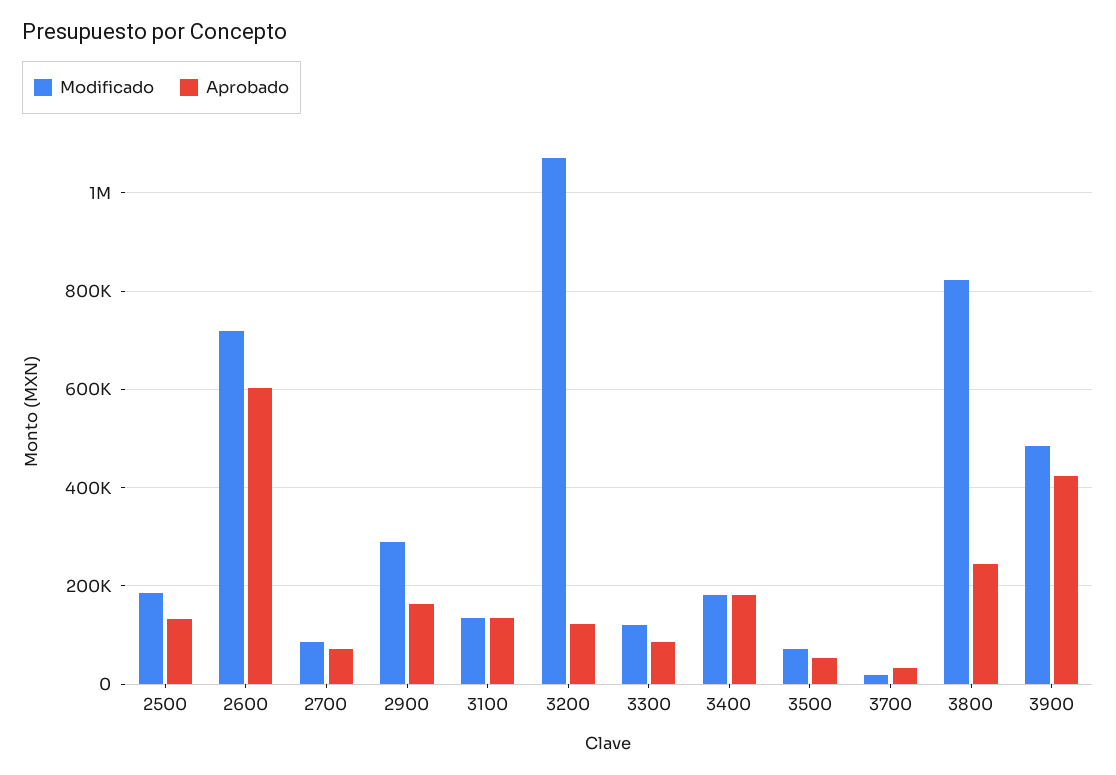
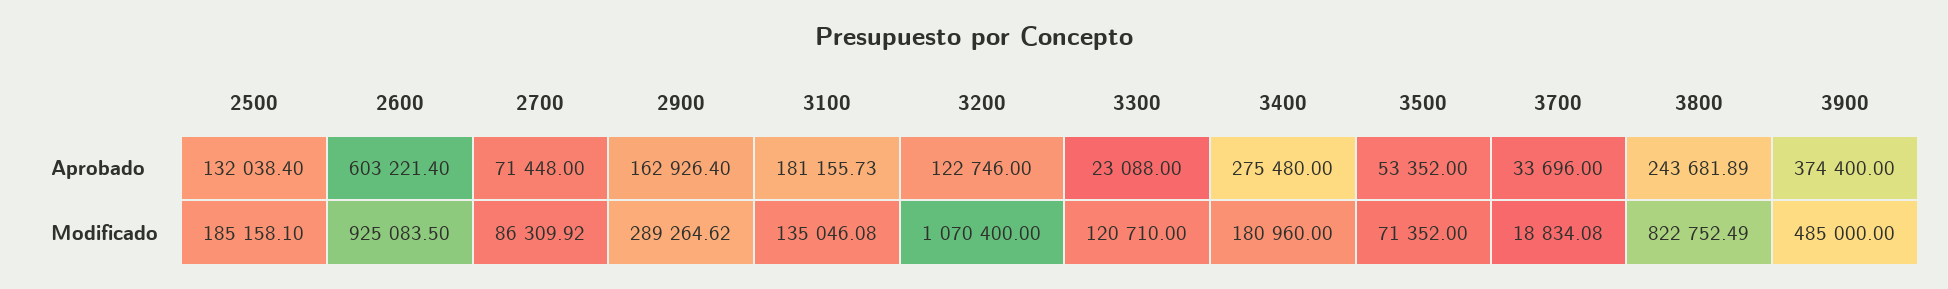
  {
    "Modificado": {
      "2500": 185158.1,
-     "2600": 720000,
+     "2600": 925083.5,
      "2700": 86309.92,
      "2900": 289264.62,
      "3100": 135046.08,
      "3200": 1070400,
      "3300": 120710,
      "3400": 180960,
      "3500": 71352,
      "3700": 18834.08,
      "3800": 822752.49,
      "3900": 485000
    },
    "Aprobado": {
      "2500": 132038.4,
      "2600": 603221.4,
      "2700": 71448,
      "2900": 162926.4,
-     "3100": 140000,
+     "3100": 181155.73,
      "3200": 122746,
-     "3300": 80000,
+     "3300": 23088,
-     "3400": 180000,
+     "3400": 275480,
      "3500": 53352,
      "3700": 33696,
      "3800": 243681.89,
-     "3900": 420000
+     "3900": 374400
    }
  }

